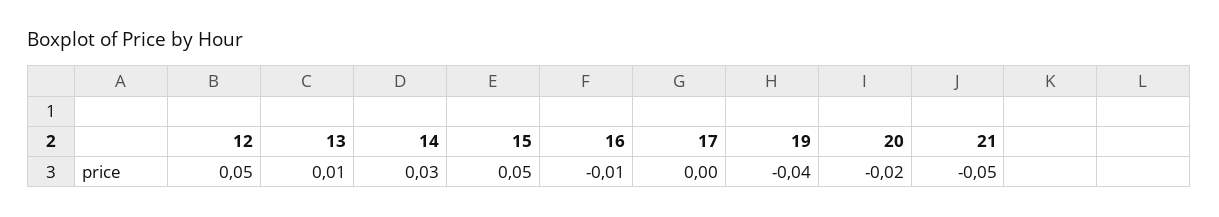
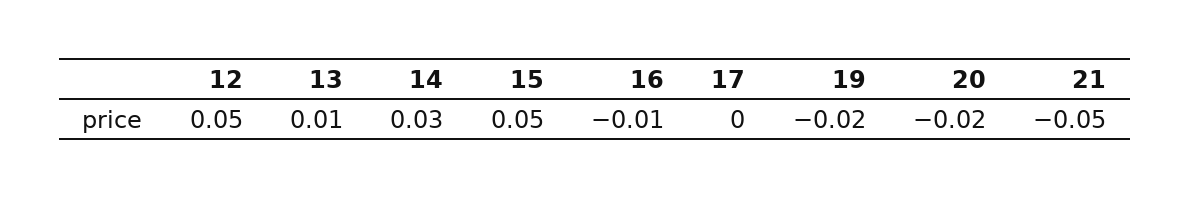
  {
    "12": 0.05,
    "13": 0.01,
    "14": 0.03,
    "15": 0.05,
    "16": -0.01,
    "17": 0,
-   "19": -0.04,
+   "19": -0.02,
    "20": -0.02,
    "21": -0.05
  }

